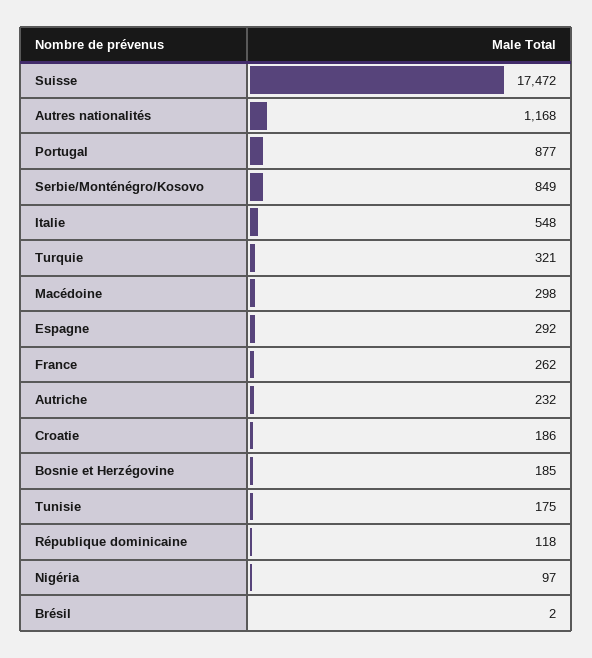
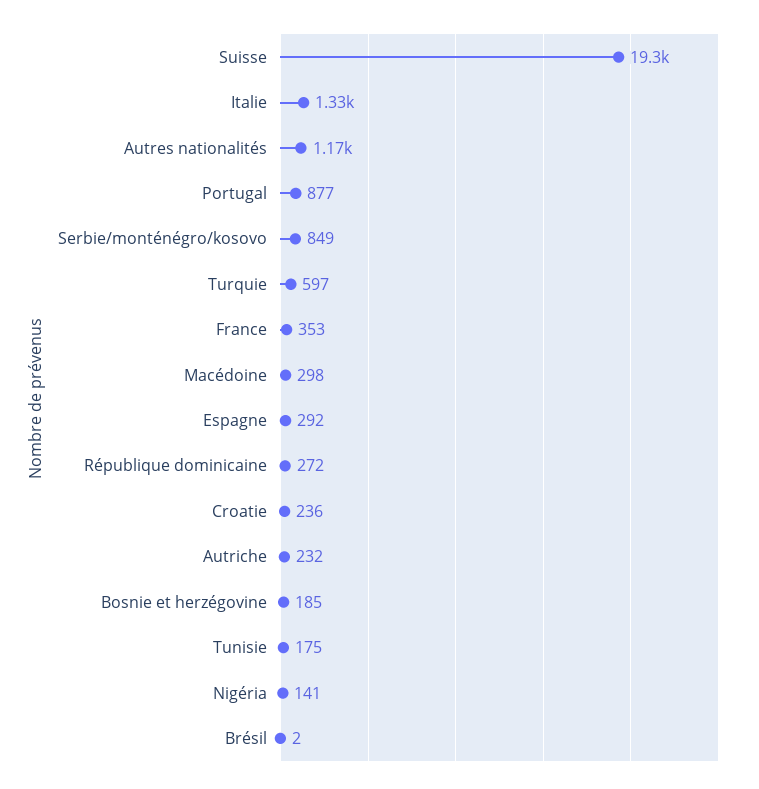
  {
-   "Suisse": 17472,
+   "Suisse": 19300,
    "Autres nationalités": 1168,
    "Portugal": 877,
    "Serbie/Monténégro/Kosovo": 849,
-   "Italie": 548,
+   "Italie": 1330,
-   "Turquie": 321,
+   "Turquie": 597,
    "Macédoine": 298,
    "Espagne": 292,
-   "France": 262,
+   "France": 353,
    "Autriche": 232,
-   "Croatie": 186,
+   "Croatie": 236,
    "Bosnie et Herzégovine": 185,
    "Tunisie": 175,
-   "République dominicaine": 118,
+   "République dominicaine": 272,
-   "Nigéria": 97,
+   "Nigéria": 141,
    "Brésil": 2
  }

